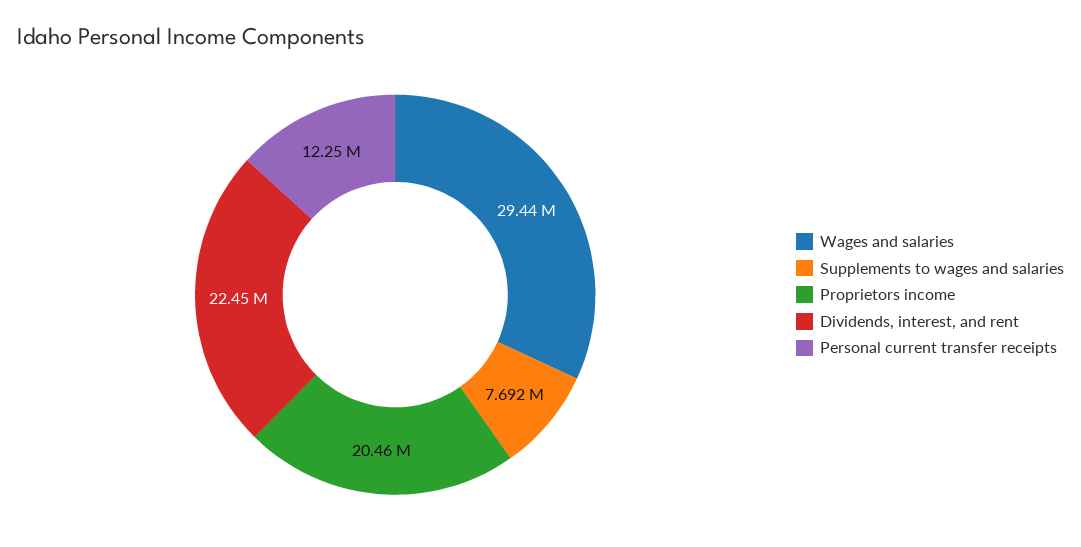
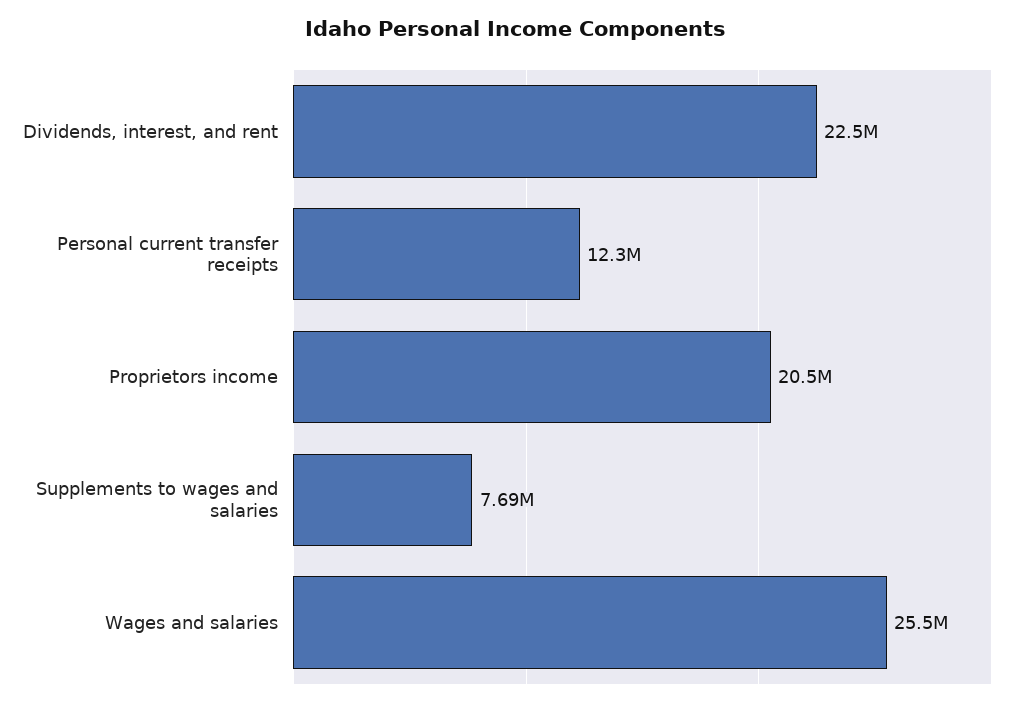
  {
-   "Wages and salaries": 29440000,
+   "Wages and salaries": 25500000,
    "Supplements to wages and salaries": 7692000,
    "Proprietors income": 20460000,
    "Dividends, interest, and rent": 22450000,
    "Personal current transfer receipts": 12250000
  }

